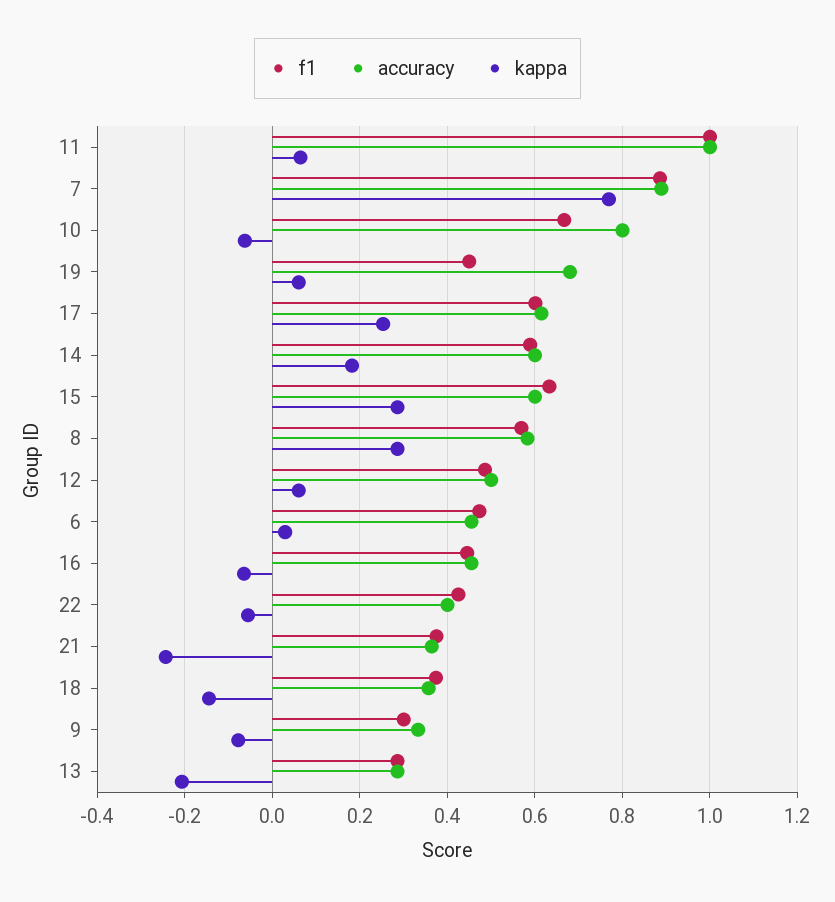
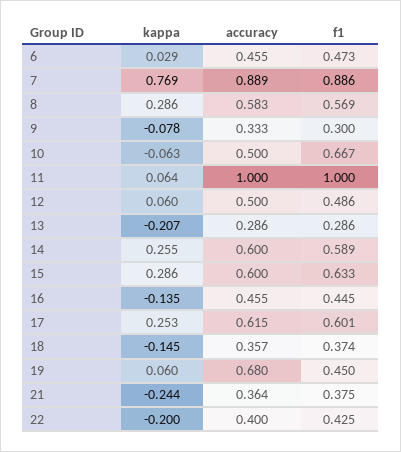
  {
    "f1": {
      "11": 1,
      "7": 0.886,
      "10": 0.667,
      "19": 0.45,
      "17": 0.601,
      "14": 0.589,
      "15": 0.633,
      "8": 0.569,
      "12": 0.486,
      "6": 0.473,
      "16": 0.445,
      "22": 0.425,
      "21": 0.375,
      "18": 0.374,
      "9": 0.3,
      "13": 0.286
    },
    "accuracy": {
      "11": 1,
      "7": 0.889,
-     "10": 0.8,
+     "10": 0.5,
      "19": 0.68,
      "17": 0.615,
      "14": 0.6,
      "15": 0.6,
      "8": 0.583,
      "12": 0.5,
      "6": 0.455,
      "16": 0.455,
      "22": 0.4,
      "21": 0.364,
      "18": 0.357,
      "9": 0.333,
      "13": 0.286
    },
    "kappa": {
      "11": 0.064,
      "7": 0.769,
      "10": -0.063,
      "19": 0.06,
      "17": 0.253,
-     "14": 0.18,
+     "14": 0.255,
      "15": 0.286,
      "8": 0.286,
      "12": 0.06,
      "6": 0.029,
-     "16": -0.06,
+     "16": -0.135,
-     "22": -0.06,
+     "22": -0.2,
      "21": -0.244,
      "18": -0.145,
      "9": -0.078,
      "13": -0.207
    }
  }

